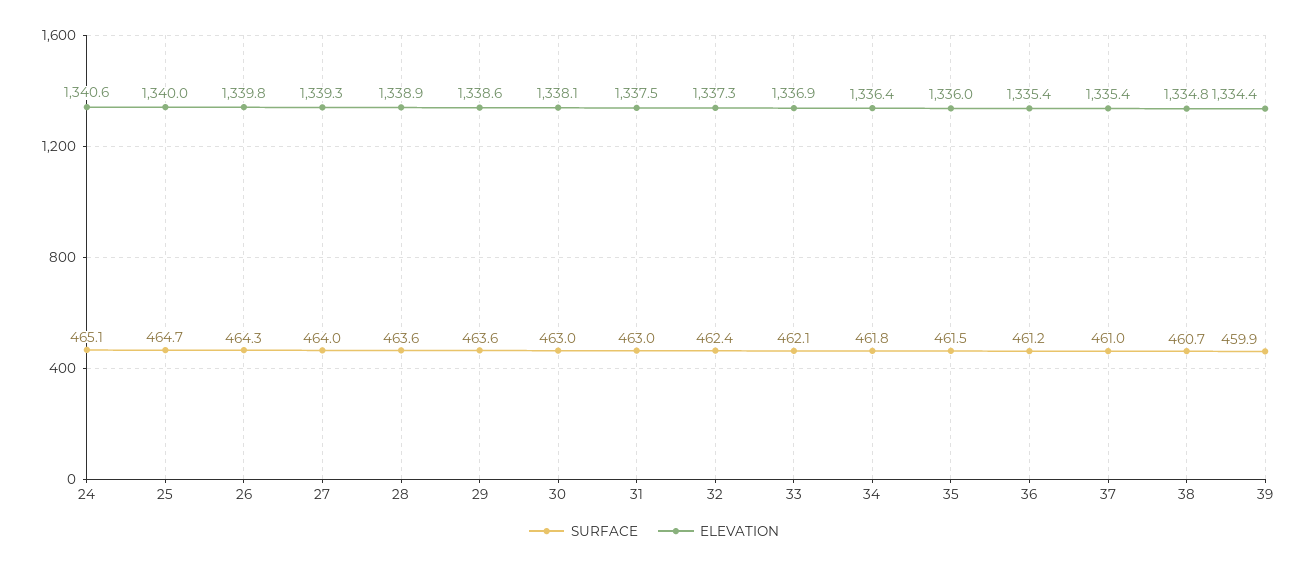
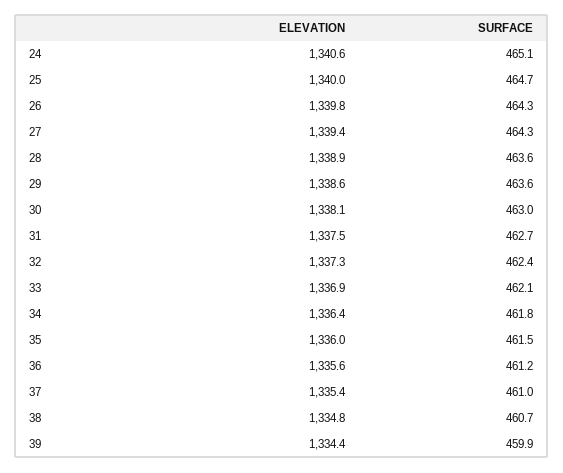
  {
    "SURFACE": {
      "24": 465.1,
      "25": 464.7,
      "26": 464.3,
-     "27": 464,
+     "27": 464.3,
      "28": 463.6,
      "29": 463.6,
      "30": 463,
-     "31": 463,
+     "31": 462.7,
      "32": 462.4,
      "33": 462.1,
      "34": 461.8,
      "35": 461.5,
      "36": 461.2,
      "37": 461,
      "38": 460.7,
      "39": 459.9
    },
    "ELEVATION": {
      "24": 1340.6,
      "25": 1340,
      "26": 1339.8,
-     "27": 1339.3,
+     "27": 1339.4,
      "28": 1338.9,
      "29": 1338.6,
      "30": 1338.1,
      "31": 1337.5,
      "32": 1337.3,
      "33": 1336.9,
      "34": 1336.4,
      "35": 1336,
-     "36": 1335.4,
+     "36": 1335.6,
      "37": 1335.4,
      "38": 1334.8,
      "39": 1334.4
    }
  }

